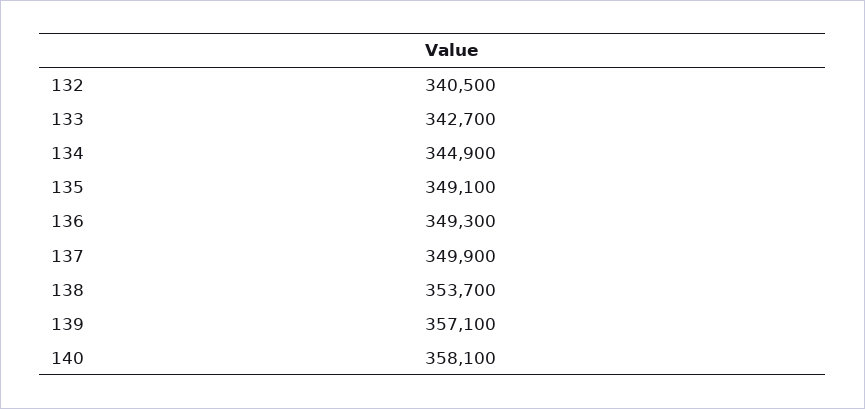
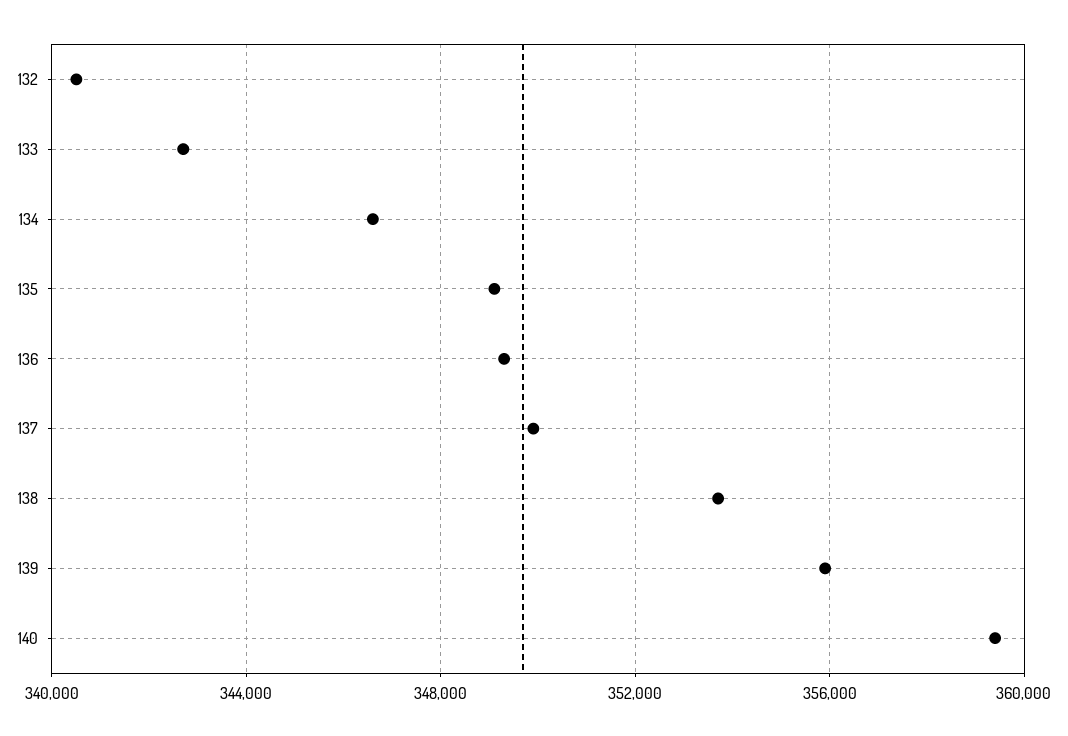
  {
    "132": 340500,
    "133": 342700,
-   "134": 344900,
+   "134": 346500,
    "135": 349100,
    "136": 349300,
    "137": 349900,
    "138": 353700,
-   "139": 357100,
+   "139": 356000,
-   "140": 358100
+   "140": 359500
  }

